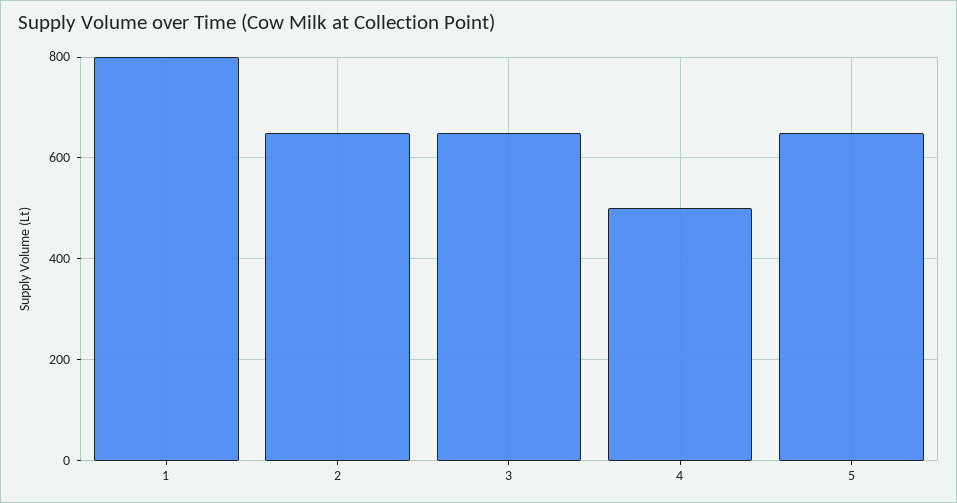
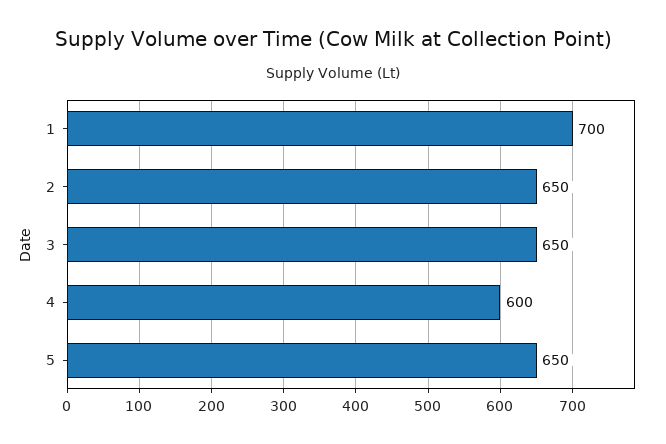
  {
-   "1": 800,
+   "1": 700,
    "2": 650,
    "3": 650,
-   "4": 500,
+   "4": 600,
    "5": 650
  }

